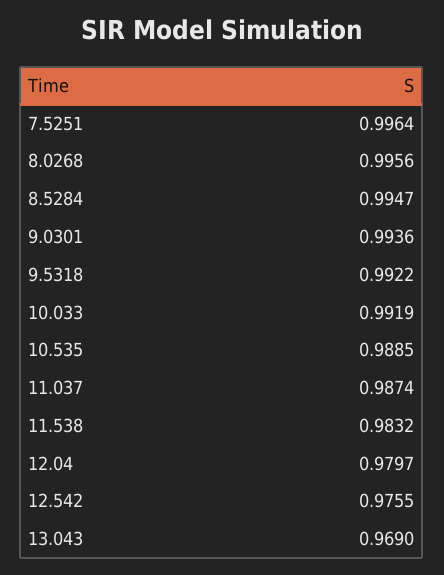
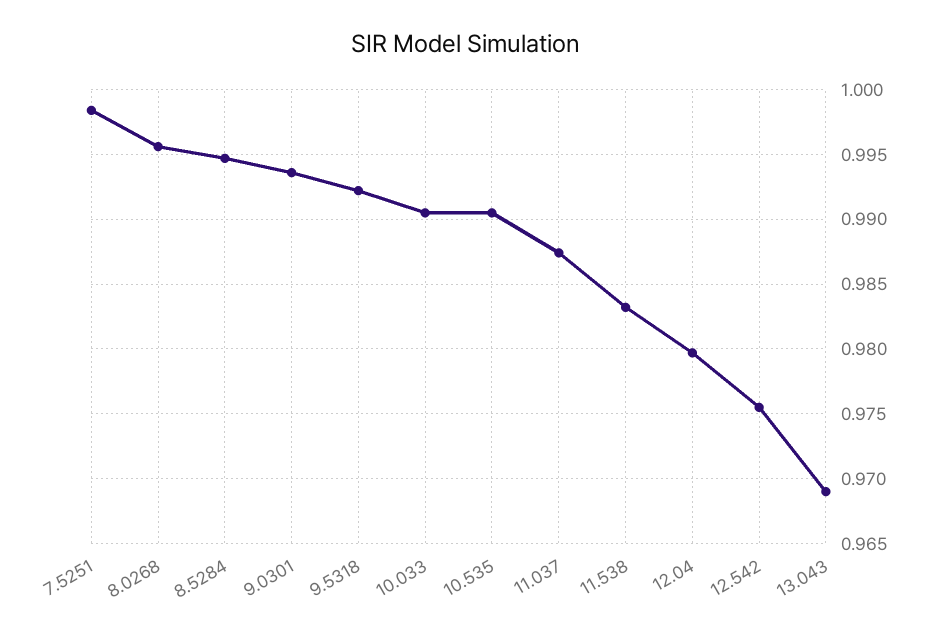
  {
-   "7.5251": 0.9964,
+   "7.5251": 0.9985,
    "8.0268": 0.9956,
    "8.5284": 0.9947,
    "9.0301": 0.9936,
    "9.5318": 0.9922,
-   "10.033": 0.9919,
+   "10.033": 0.9905,
-   "10.535": 0.9885,
+   "10.535": 0.9905,
    "11.037": 0.9874,
    "11.538": 0.9832,
    "12.04": 0.9797,
    "12.542": 0.9755,
    "13.043": 0.969
  }

